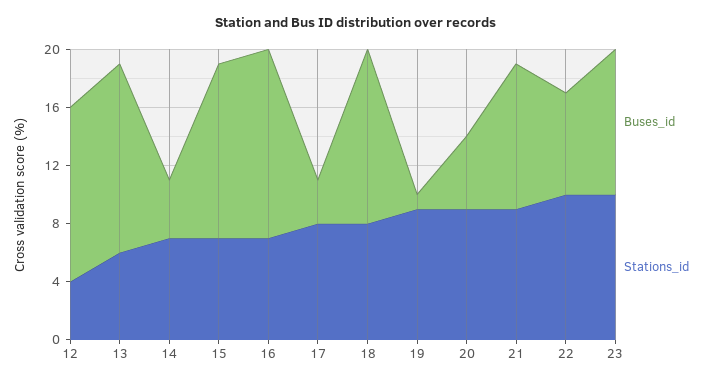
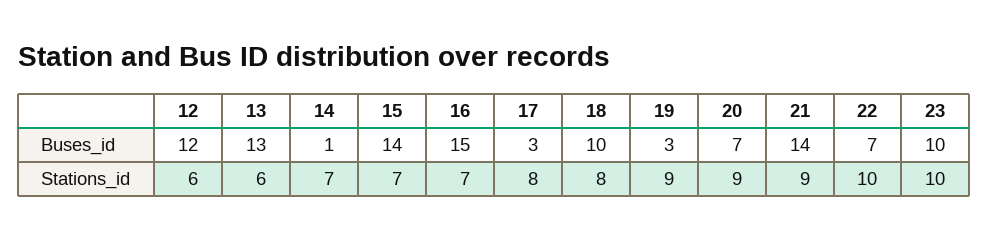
  {
    "Buses_id": {
      "12": 12,
      "13": 13,
-     "14": 4,
+     "14": 1,
-     "15": 12,
+     "15": 14,
-     "16": 13,
+     "16": 15,
      "17": 3,
-     "18": 12,
+     "18": 10,
-     "19": 1,
+     "19": 3,
-     "20": 5,
+     "20": 7,
-     "21": 10,
+     "21": 14,
      "22": 7,
      "23": 10
    },
    "Stations_id": {
-     "12": 4,
+     "12": 6,
      "13": 6,
      "14": 7,
      "15": 7,
      "16": 7,
      "17": 8,
      "18": 8,
      "19": 9,
      "20": 9,
      "21": 9,
      "22": 10,
      "23": 10
    }
  }

